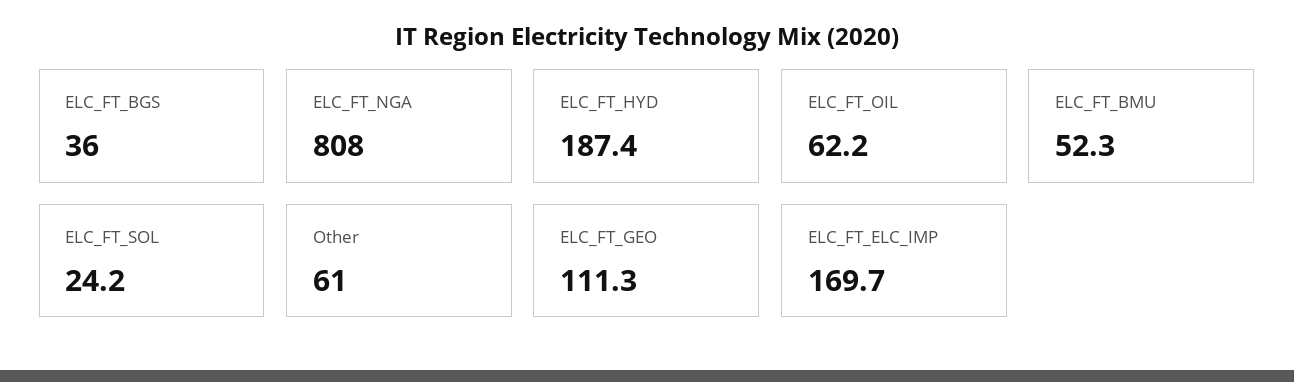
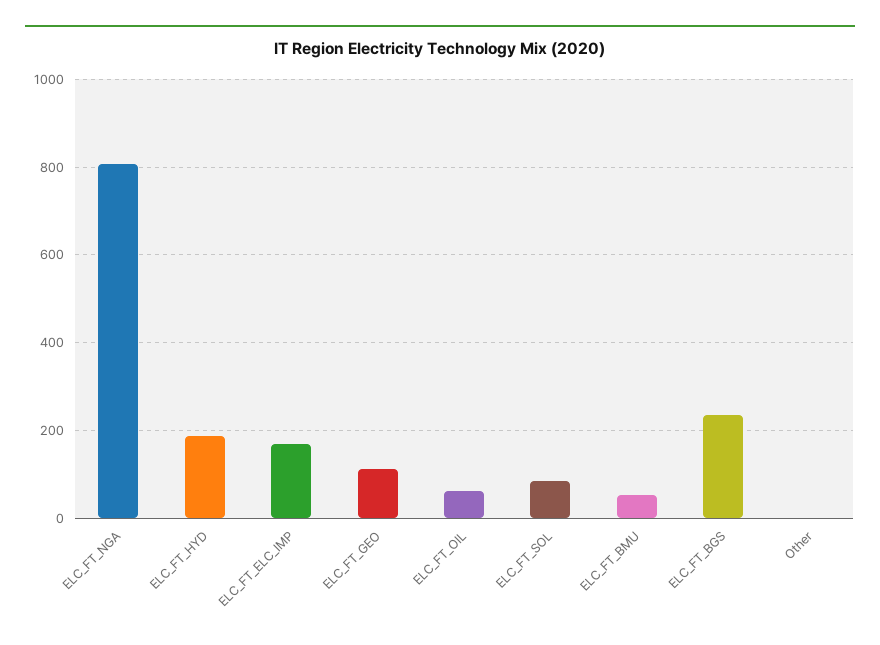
  {
-   "ELC_FT_BGS": 36,
+   "ELC_FT_BGS": 240,
    "ELC_FT_NGA": 808,
    "ELC_FT_HYD": 187.4,
    "ELC_FT_OIL": 62.2,
    "ELC_FT_BMU": 52.3,
-   "ELC_FT_SOL": 24.2,
+   "ELC_FT_SOL": 80,
-   "Other": 61,
+   "Other": 0,
    "ELC_FT_GEO": 111.3,
    "ELC_FT_ELC_IMP": 169.7
  }

